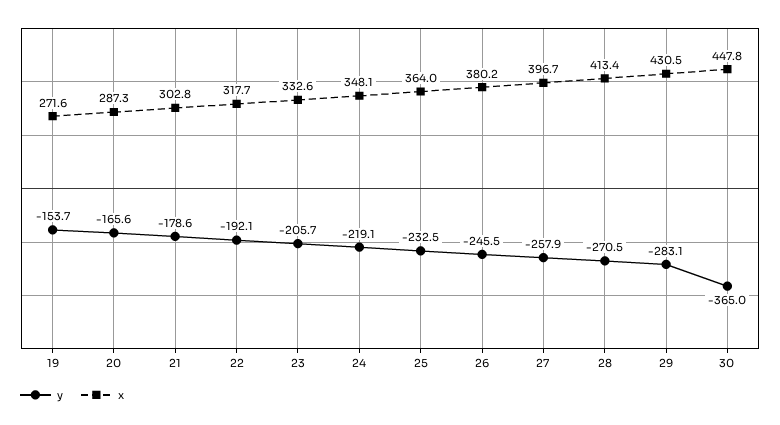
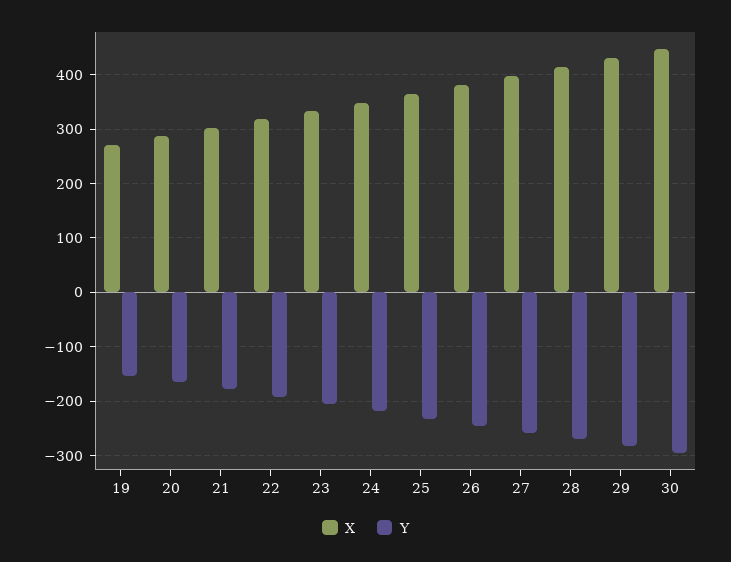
  {
    "y": {
      "19": -153.7,
      "20": -165.6,
      "21": -178.6,
      "22": -192.1,
      "23": -205.7,
      "24": -219.1,
      "25": -232.5,
      "26": -245.5,
      "27": -257.9,
      "28": -270.5,
      "29": -283.1,
-     "30": -365
+     "30": -300
    },
    "x": {
      "19": 271.6,
      "20": 287.3,
      "21": 302.8,
      "22": 317.7,
      "23": 332.6,
      "24": 348.1,
      "25": 364,
      "26": 380.2,
      "27": 396.7,
      "28": 413.4,
      "29": 430.5,
      "30": 447.8
    }
  }

